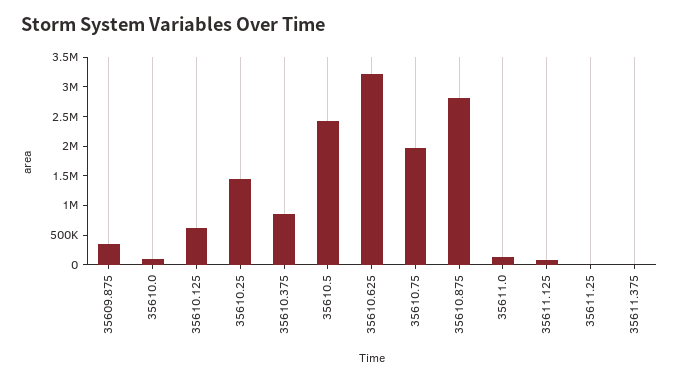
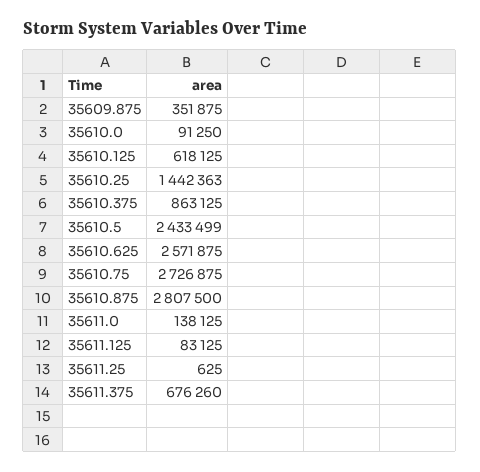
  {
    "35609.875": 351875,
    "35610.0": 91250,
    "35610.125": 618125,
    "35610.25": 1442363,
    "35610.375": 863125,
    "35610.5": 2433499,
-   "35610.625": 3250000,
+   "35610.625": 2571875,
-   "35610.75": 2000000,
+   "35610.75": 2726875,
    "35610.875": 2807500,
    "35611.0": 138125,
    "35611.125": 83125,
    "35611.25": 625,
-   "35611.375": 0
+   "35611.375": 676260
  }

